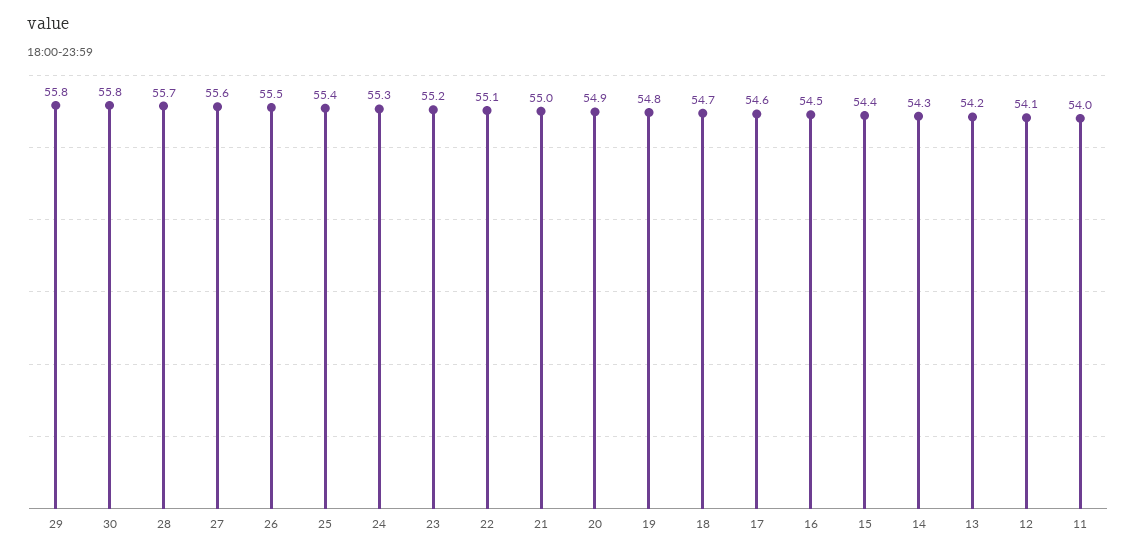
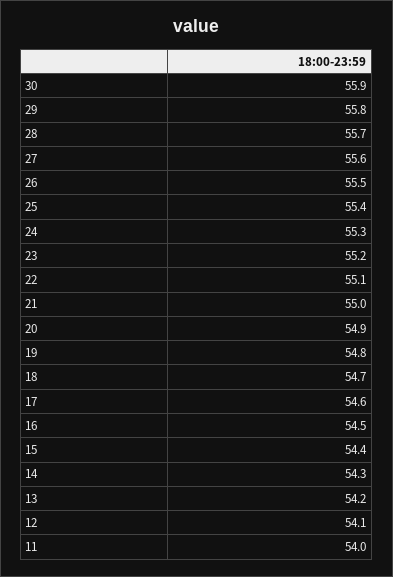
  {
    "29": 55.8,
-   "30": 55.8,
+   "30": 55.9,
    "28": 55.7,
    "27": 55.6,
    "26": 55.5,
    "25": 55.4,
    "24": 55.3,
    "23": 55.2,
    "22": 55.1,
    "21": 55,
    "20": 54.9,
    "19": 54.8,
    "18": 54.7,
    "17": 54.6,
    "16": 54.5,
    "15": 54.4,
    "14": 54.3,
    "13": 54.2,
    "12": 54.1,
    "11": 54
  }

